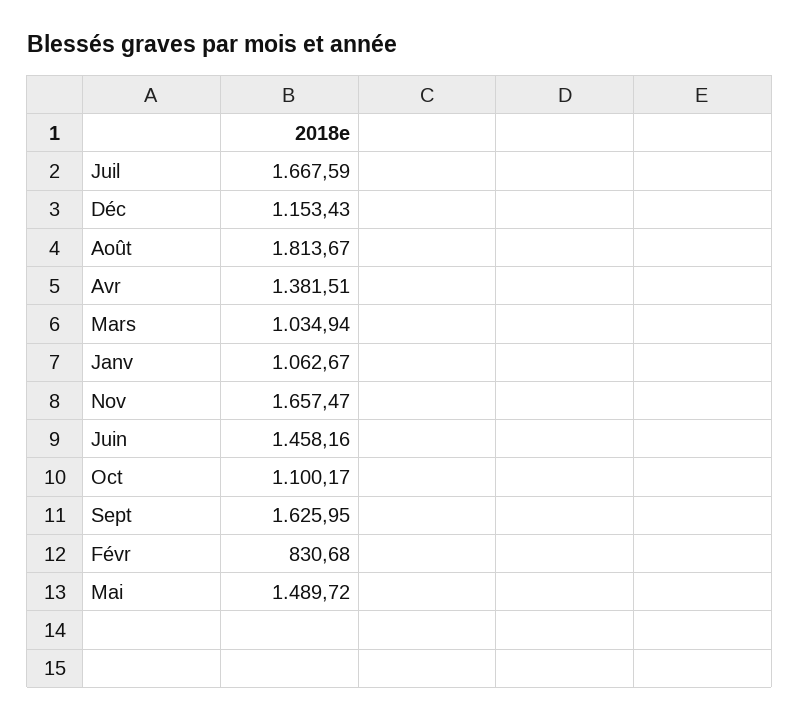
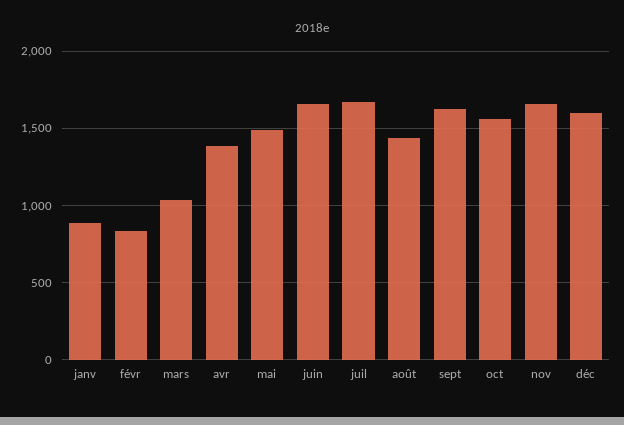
  {
    "Juil": 1667.59,
-   "Déc": 1153.43,
+   "Déc": 1600,
-   "Août": 1813.67,
+   "Août": 1450,
    "Avr": 1381.51,
    "Mars": 1034.94,
-   "Janv": 1062.67,
+   "Janv": 900,
    "Nov": 1657.47,
-   "Juin": 1458.16,
+   "Juin": 1650,
-   "Oct": 1100.17,
+   "Oct": 1550,
    "Sept": 1625.95,
    "Févr": 830.68,
    "Mai": 1489.72
  }

